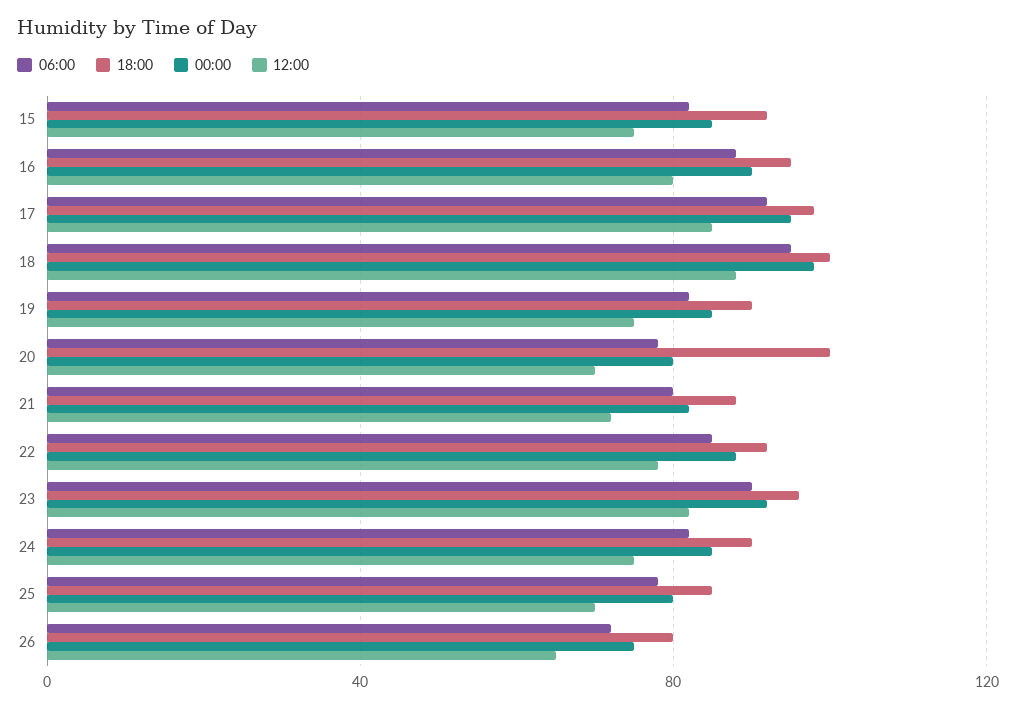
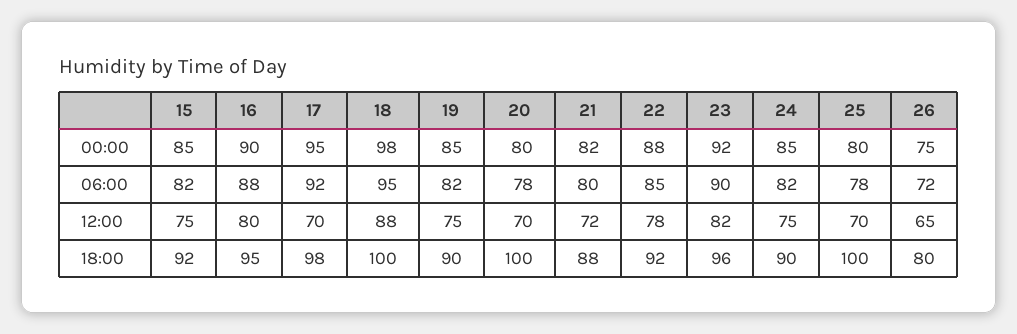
  {
    "06:00": {
      "15": 82,
      "16": 88,
      "17": 92,
      "18": 95,
      "19": 82,
      "20": 78,
      "21": 80,
      "22": 85,
      "23": 90,
      "24": 82,
      "25": 78,
      "26": 72
    },
    "18:00": {
      "15": 92,
      "16": 95,
      "17": 98,
      "18": 100,
      "19": 90,
      "20": 100,
      "21": 88,
      "22": 92,
      "23": 96,
      "24": 90,
-     "25": 85,
+     "25": 100,
      "26": 80
    },
    "00:00": {
      "15": 85,
      "16": 90,
      "17": 95,
      "18": 98,
      "19": 85,
      "20": 80,
      "21": 82,
      "22": 88,
      "23": 92,
      "24": 85,
      "25": 80,
      "26": 75
    },
    "12:00": {
      "15": 75,
      "16": 80,
-     "17": 85,
+     "17": 70,
      "18": 88,
      "19": 75,
      "20": 70,
      "21": 72,
      "22": 78,
      "23": 82,
      "24": 75,
      "25": 70,
      "26": 65
    }
  }

